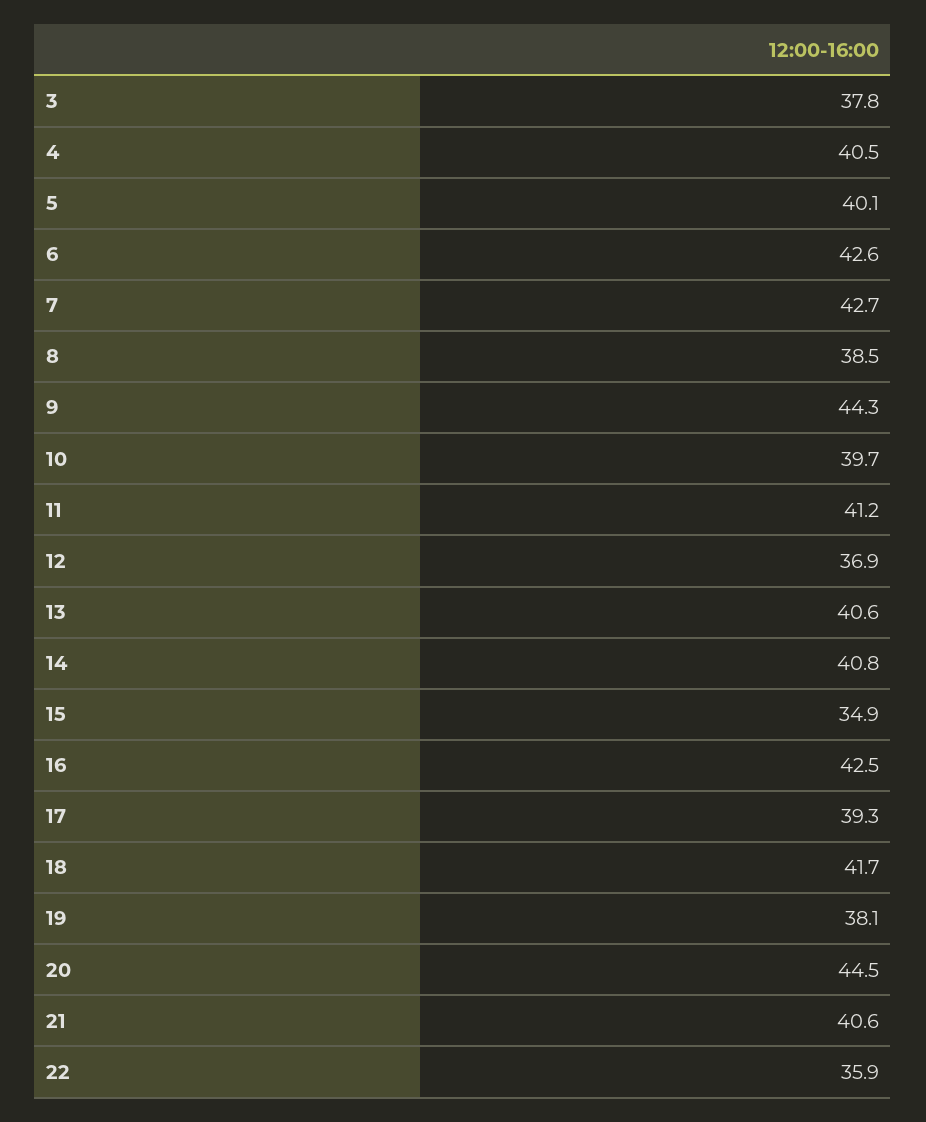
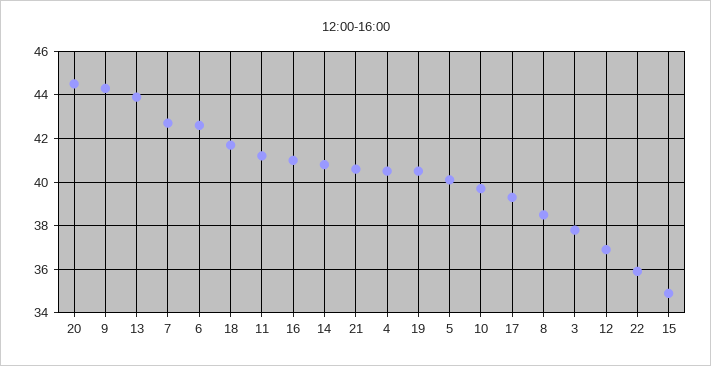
  {
    "3": 37.8,
    "4": 40.5,
    "5": 40.1,
    "6": 42.6,
    "7": 42.7,
    "8": 38.5,
    "9": 44.3,
    "10": 39.7,
    "11": 41.2,
    "12": 36.9,
-   "13": 40.6,
+   "13": 44,
    "14": 40.8,
    "15": 34.9,
-   "16": 42.5,
+   "16": 41,
    "17": 39.3,
    "18": 41.7,
-   "19": 38.1,
+   "19": 40.5,
    "20": 44.5,
    "21": 40.6,
    "22": 35.9
  }

